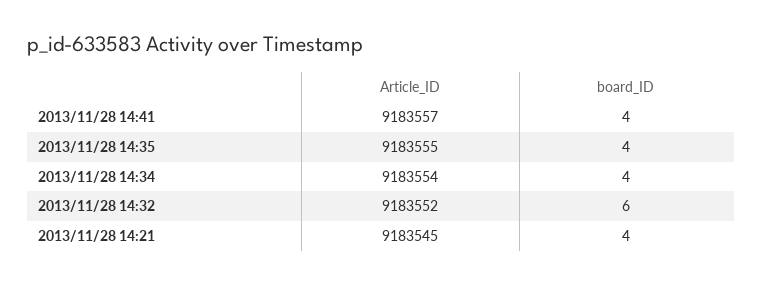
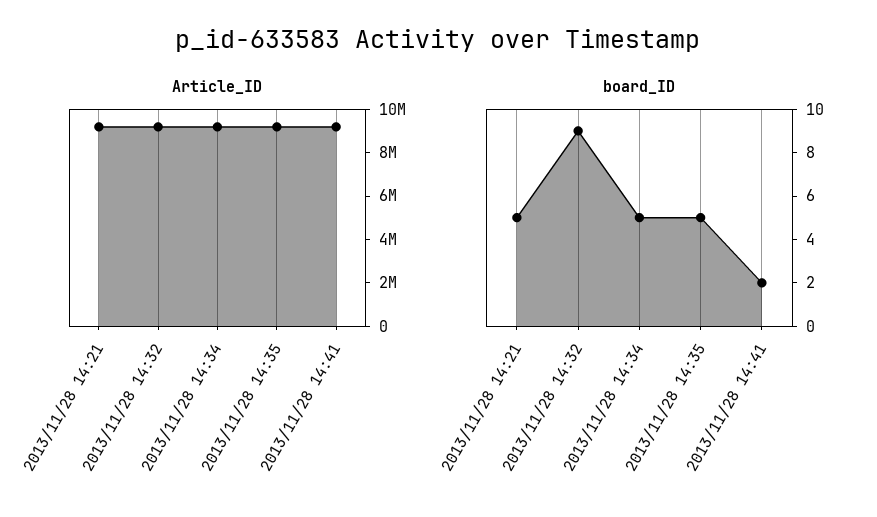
  {
    "Article_ID": {
      "2013/11/28 14:41": 9183557,
      "2013/11/28 14:35": 9183555,
      "2013/11/28 14:34": 9183554,
      "2013/11/28 14:32": 9183552,
      "2013/11/28 14:21": 9183545
    },
    "board_ID": {
-     "2013/11/28 14:41": 4,
+     "2013/11/28 14:41": 2,
-     "2013/11/28 14:35": 4,
+     "2013/11/28 14:35": 5,
-     "2013/11/28 14:34": 4,
+     "2013/11/28 14:34": 5,
-     "2013/11/28 14:32": 6,
+     "2013/11/28 14:32": 9,
-     "2013/11/28 14:21": 4
+     "2013/11/28 14:21": 5
    }
  }

